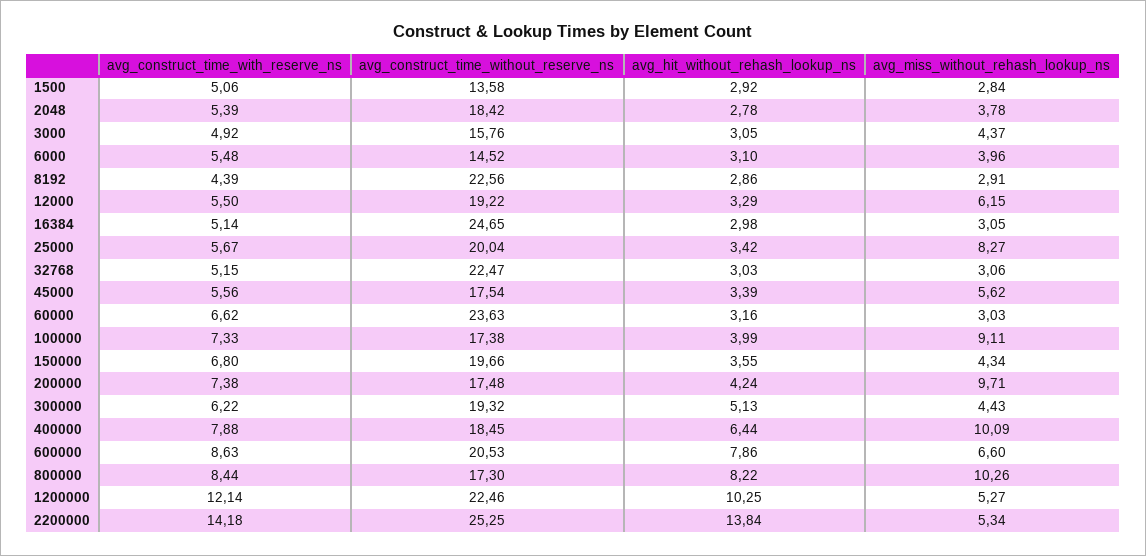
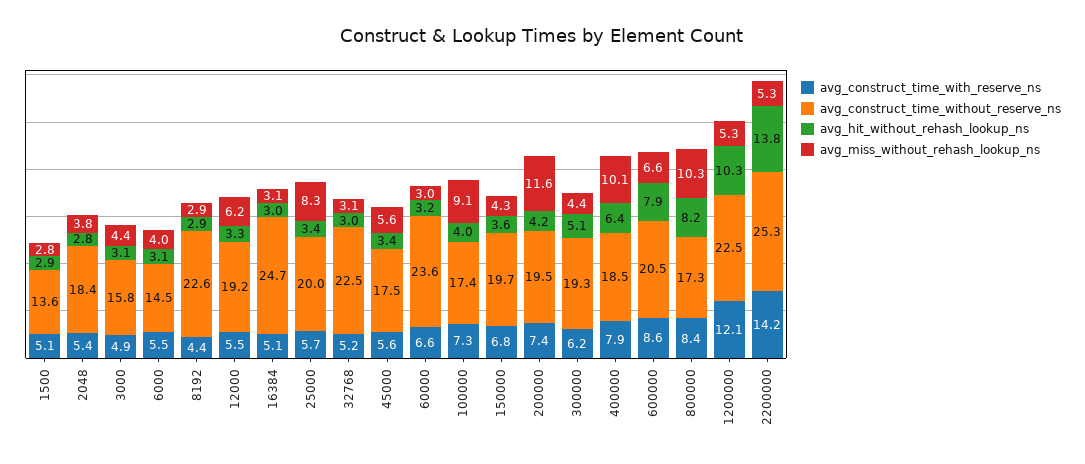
  {
    "avg_construct_time_with_reserve_ns": {
      "1500": 5.06,
      "2048": 5.39,
      "3000": 4.92,
      "6000": 5.48,
      "8192": 4.39,
      "12000": 5.5,
      "16384": 5.14,
      "25000": 5.67,
      "32768": 5.15,
      "45000": 5.56,
      "60000": 6.62,
      "100000": 7.33,
      "150000": 6.8,
      "200000": 7.38,
      "300000": 6.22,
      "400000": 7.88,
      "600000": 8.63,
      "800000": 8.44,
      "1200000": 12.14,
      "2200000": 14.18
    },
    "avg_construct_time_without_reserve_ns": {
      "1500": 13.58,
      "2048": 18.42,
      "3000": 15.76,
      "6000": 14.52,
      "8192": 22.56,
      "12000": 19.22,
      "16384": 24.65,
      "25000": 20.04,
      "32768": 22.47,
      "45000": 17.54,
      "60000": 23.63,
      "100000": 17.38,
      "150000": 19.66,
-     "200000": 17.48,
+     "200000": 19.5,
      "300000": 19.32,
      "400000": 18.45,
      "600000": 20.53,
      "800000": 17.3,
      "1200000": 22.46,
      "2200000": 25.25
    },
    "avg_hit_without_rehash_lookup_ns": {
      "1500": 2.92,
      "2048": 2.78,
      "3000": 3.05,
      "6000": 3.1,
      "8192": 2.86,
      "12000": 3.29,
      "16384": 2.98,
      "25000": 3.42,
      "32768": 3.03,
      "45000": 3.39,
      "60000": 3.16,
      "100000": 3.99,
      "150000": 3.55,
      "200000": 4.24,
      "300000": 5.13,
      "400000": 6.44,
      "600000": 7.86,
      "800000": 8.22,
      "1200000": 10.25,
      "2200000": 13.84
    },
    "avg_miss_without_rehash_lookup_ns": {
      "1500": 2.84,
      "2048": 3.78,
      "3000": 4.37,
      "6000": 3.96,
      "8192": 2.91,
      "12000": 6.15,
      "16384": 3.05,
      "25000": 8.27,
      "32768": 3.06,
      "45000": 5.62,
      "60000": 3.03,
      "100000": 9.11,
      "150000": 4.34,
-     "200000": 9.71,
+     "200000": 11.6,
      "300000": 4.43,
      "400000": 10.09,
      "600000": 6.6,
      "800000": 10.26,
      "1200000": 5.27,
      "2200000": 5.34
    }
  }

